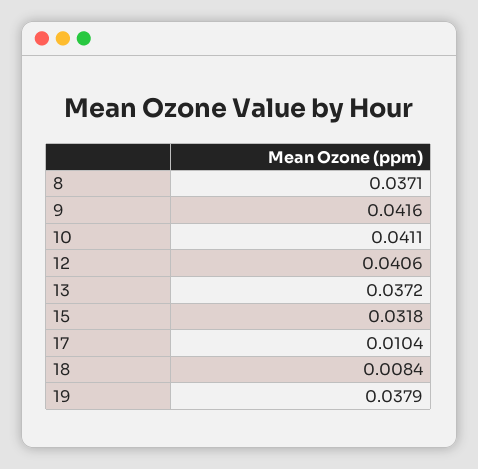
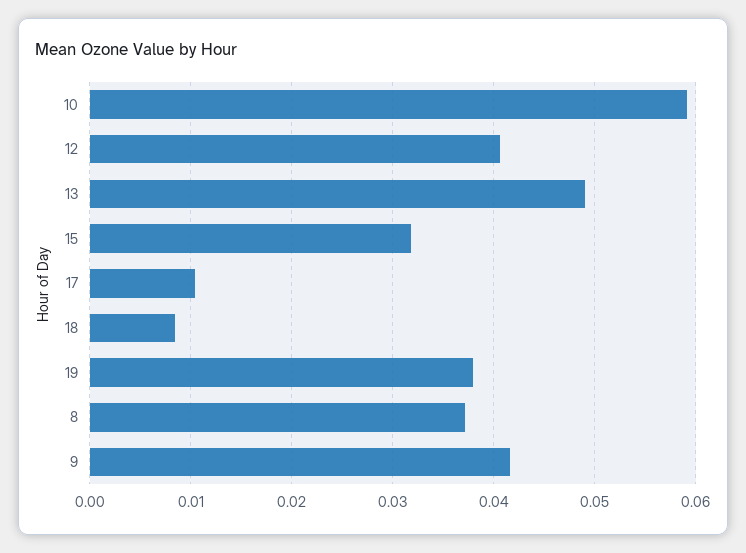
  {
    "8": 0.0371,
    "9": 0.0416,
-   "10": 0.0411,
+   "10": 0.059,
    "12": 0.0406,
-   "13": 0.0372,
+   "13": 0.049,
    "15": 0.0318,
    "17": 0.0104,
    "18": 0.0084,
    "19": 0.0379
  }

